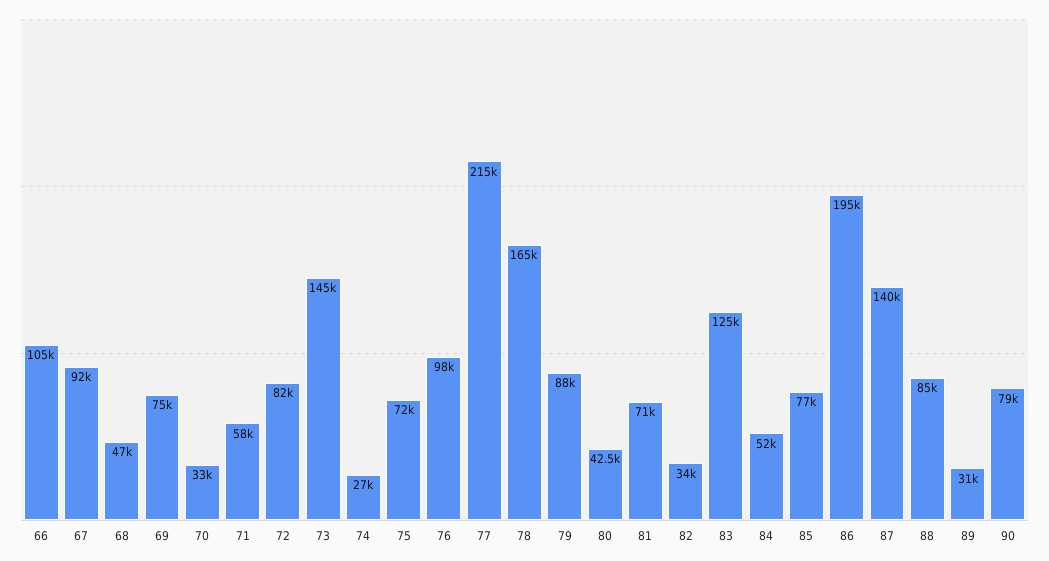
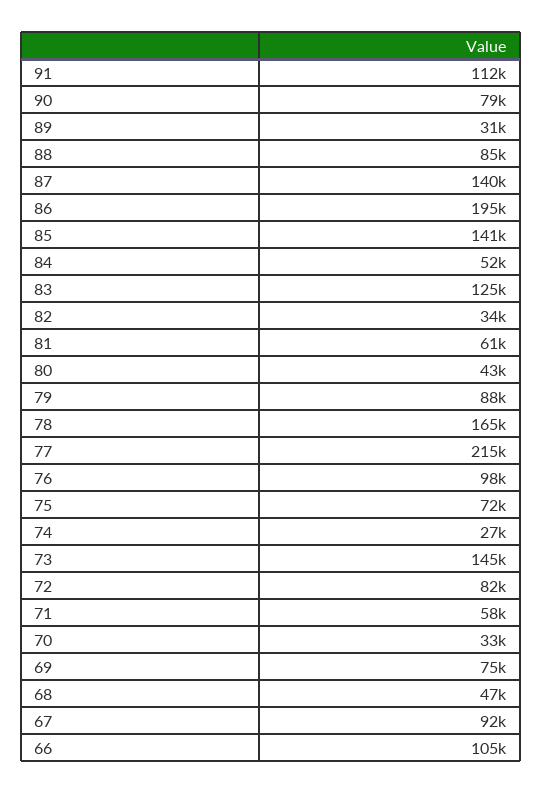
  {
    "66": 105000,
    "67": 92000,
    "68": 47000,
    "69": 75000,
    "70": 33000,
    "71": 58000,
    "72": 82000,
    "73": 145000,
    "74": 27000,
    "75": 72000,
    "76": 98000,
    "77": 215000,
    "78": 165000,
    "79": 88000,
    "80": 42500,
-   "81": 71000,
+   "81": 61000,
    "82": 34000,
    "83": 125000,
    "84": 52000,
-   "85": 77000,
+   "85": 141000,
    "86": 195000,
    "87": 140000,
    "88": 85000,
    "89": 31000,
-   "90": 79000
+   "90": 79000,
+   "91": 112000
  }

